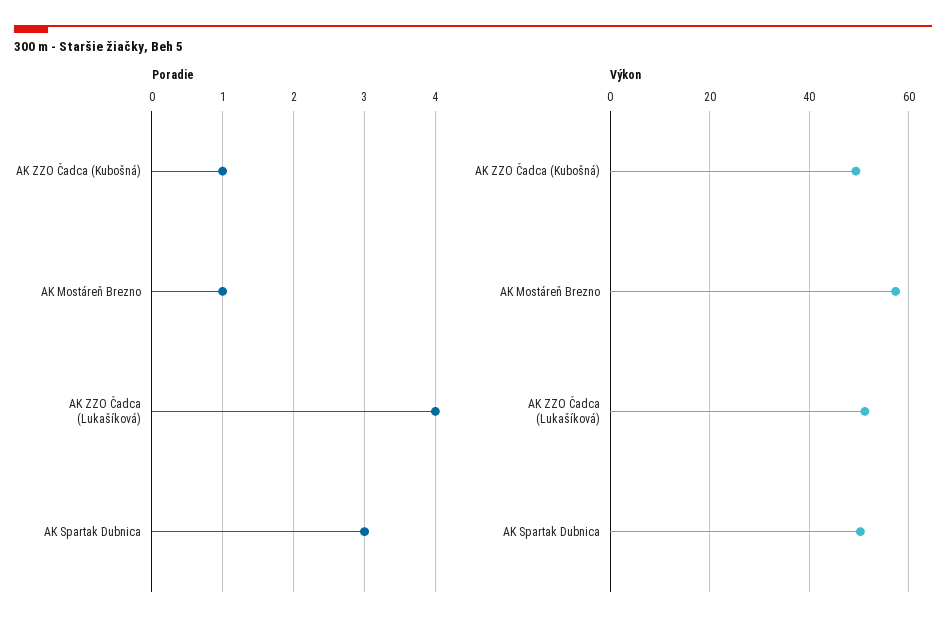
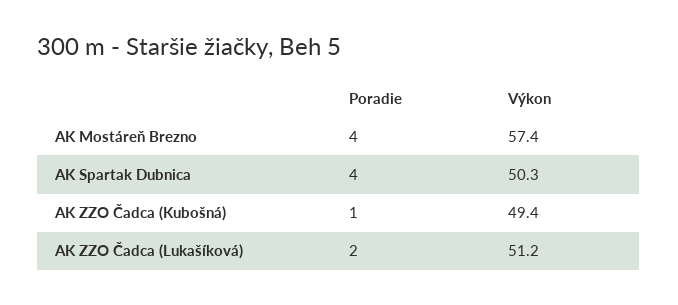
  {
    "Poradie": {
      "AK ZZO Čadca (Kubošná)": 1,
-     "AK Mostáreň Brezno": 1,
+     "AK Mostáreň Brezno": 4,
-     "AK ZZO Čadca (Lukašíková)": 4,
+     "AK ZZO Čadca (Lukašíková)": 2,
-     "AK Spartak Dubnica": 3
+     "AK Spartak Dubnica": 4
    },
    "Výkon": {
      "AK ZZO Čadca (Kubošná)": 49.4,
      "AK Mostáreň Brezno": 57.4,
      "AK ZZO Čadca (Lukašíková)": 51.2,
      "AK Spartak Dubnica": 50.3
    }
  }

